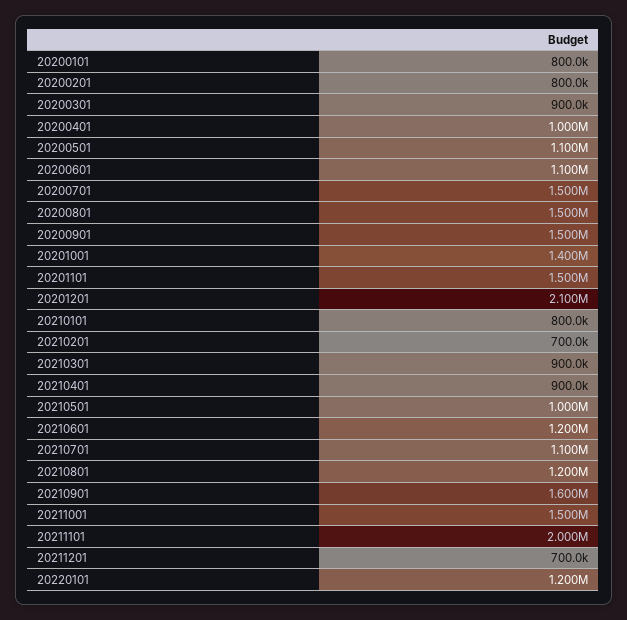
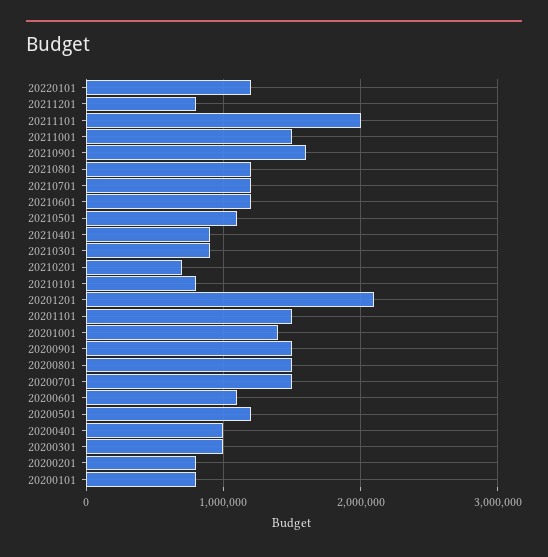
  {
    "20200101": 800000,
    "20200201": 800000,
-   "20200301": 900000,
+   "20200301": 1000000,
    "20200401": 1000000,
-   "20200501": 1100000,
+   "20200501": 1200000,
    "20200601": 1100000,
    "20200701": 1500000,
    "20200801": 1500000,
    "20200901": 1500000,
    "20201001": 1400000,
    "20201101": 1500000,
    "20201201": 2100000,
    "20210101": 800000,
    "20210201": 700000,
    "20210301": 900000,
    "20210401": 900000,
-   "20210501": 1000000,
+   "20210501": 1100000,
    "20210601": 1200000,
-   "20210701": 1100000,
+   "20210701": 1200000,
    "20210801": 1200000,
    "20210901": 1600000,
    "20211001": 1500000,
    "20211101": 2000000,
-   "20211201": 700000,
+   "20211201": 800000,
    "20220101": 1200000
  }

